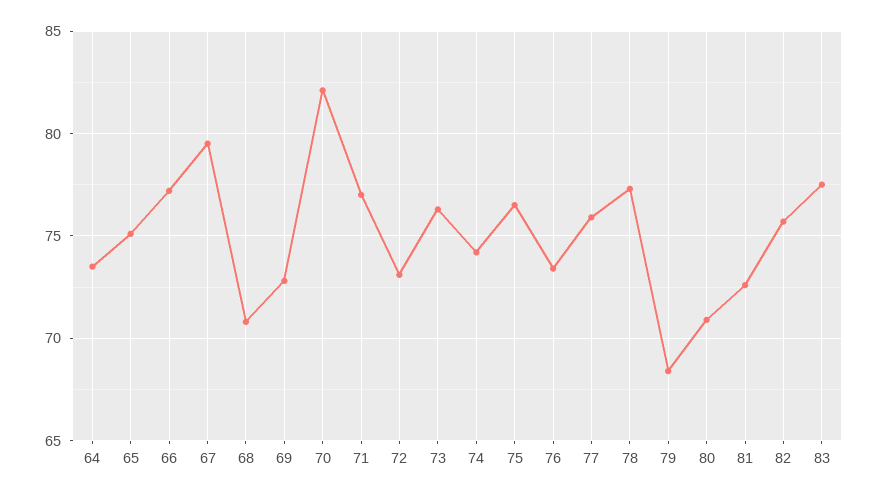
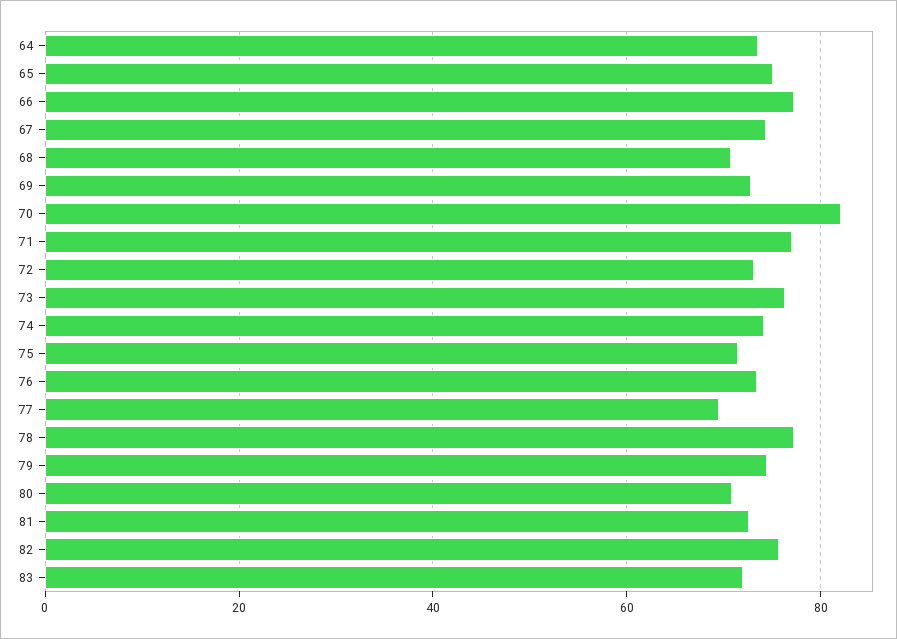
  {
    "64": 73.5,
    "65": 75,
    "66": 77,
-   "67": 79.5,
+   "67": 74,
    "68": 71,
    "69": 73,
    "70": 82,
    "71": 77,
    "72": 73,
    "73": 76.5,
    "74": 74,
-   "75": 76.5,
+   "75": 72,
    "76": 73.5,
-   "77": 76,
+   "77": 70,
    "78": 77.5,
-   "79": 68.5,
+   "79": 74,
    "80": 71,
    "81": 72.5,
    "82": 75.5,
-   "83": 77.5
+   "83": 72
  }

